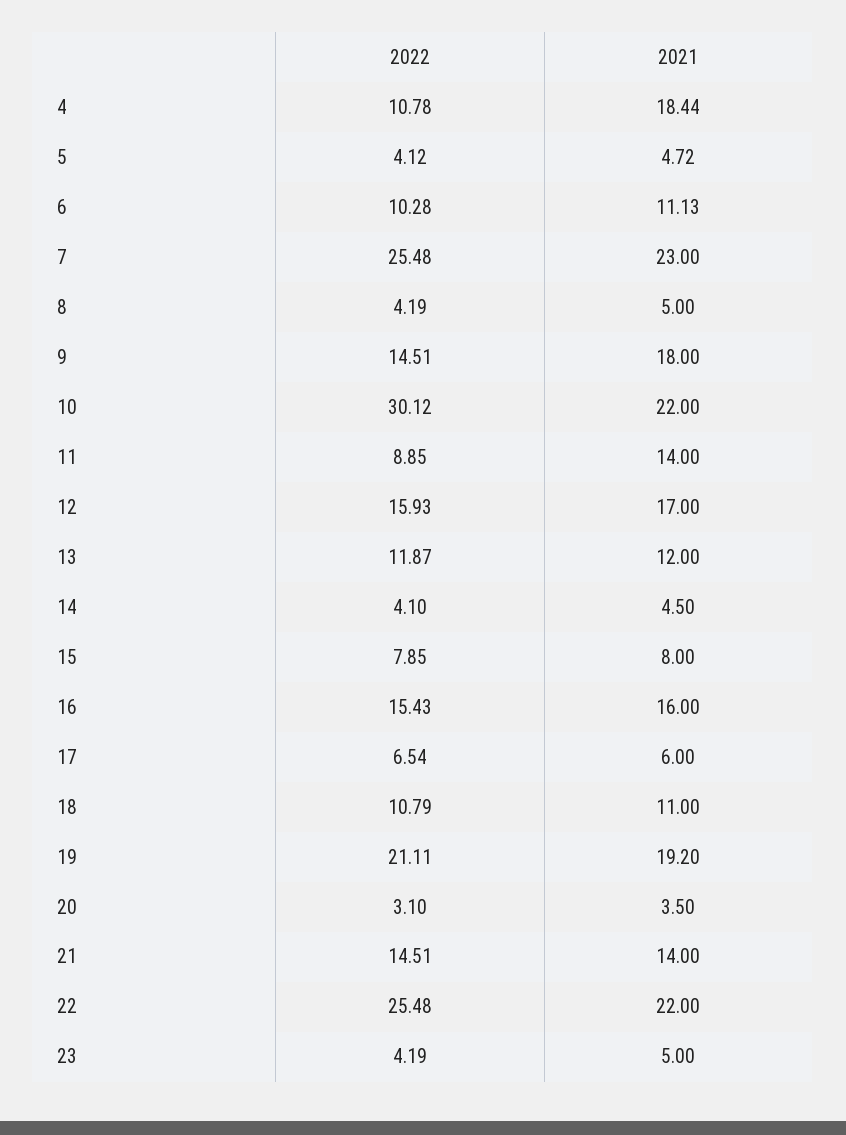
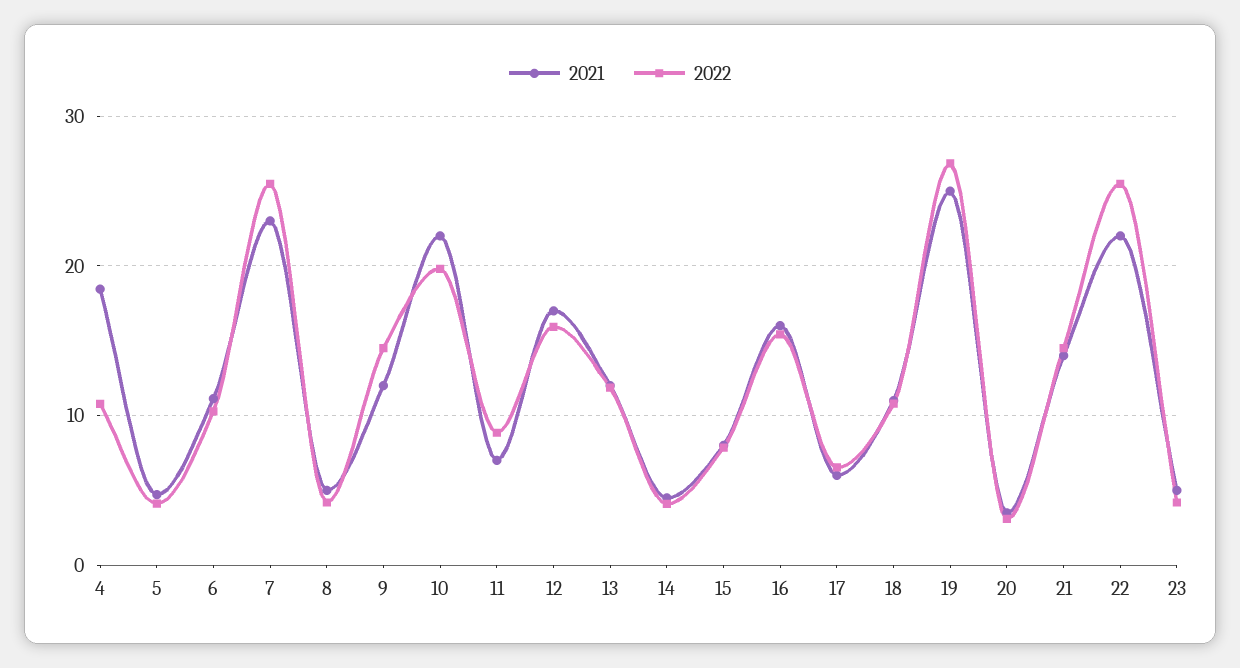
  {
    "2022": {
      "4": 10.78,
      "5": 4.12,
      "6": 10.28,
      "7": 25.48,
      "8": 4.19,
      "9": 14.51,
-     "10": 30.12,
+     "10": 20,
      "11": 8.85,
      "12": 15.93,
      "13": 11.87,
      "14": 4.1,
      "15": 7.85,
      "16": 15.43,
      "17": 6.54,
      "18": 10.79,
-     "19": 21.11,
+     "19": 27,
      "20": 3.1,
      "21": 14.51,
      "22": 25.48,
      "23": 4.19
    },
    "2021": {
      "4": 18.44,
      "5": 4.72,
      "6": 11.13,
      "7": 23,
      "8": 5,
-     "9": 18,
+     "9": 12,
      "10": 22,
-     "11": 14,
+     "11": 7,
      "12": 17,
      "13": 12,
      "14": 4.5,
      "15": 8,
      "16": 16,
      "17": 6,
      "18": 11,
-     "19": 19.2,
+     "19": 25,
      "20": 3.5,
      "21": 14,
      "22": 22,
      "23": 5
    }
  }

